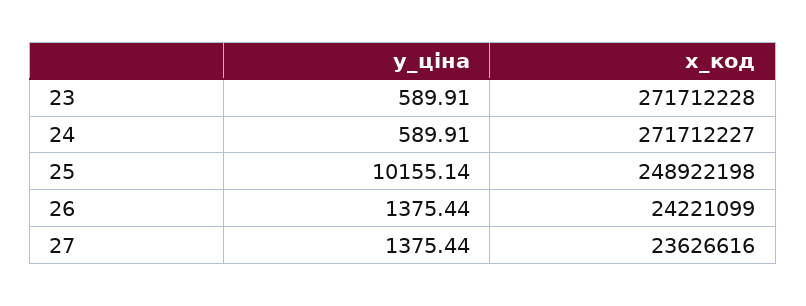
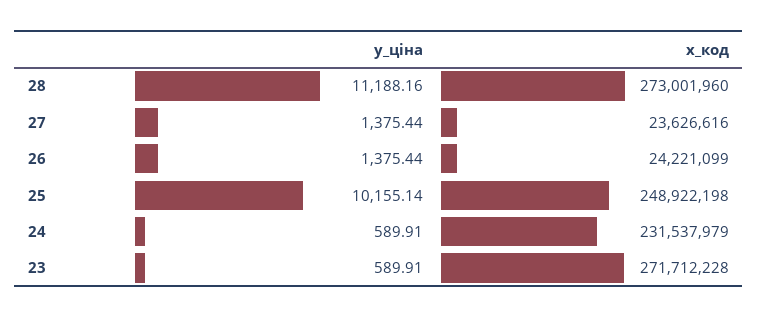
  {
    "y_ціна": {
      "23": 589.91,
      "24": 589.91,
      "25": 10155.14,
      "26": 1375.44,
-     "27": 1375.44
+     "27": 1375.44,
+     "28": 11188.16
    },
    "x_код": {
      "23": 271712228,
-     "24": 271712227,
+     "24": 231537979,
      "25": 248922198,
      "26": 24221099,
-     "27": 23626616
+     "27": 23626616,
+     "28": 273001960
    }
  }

